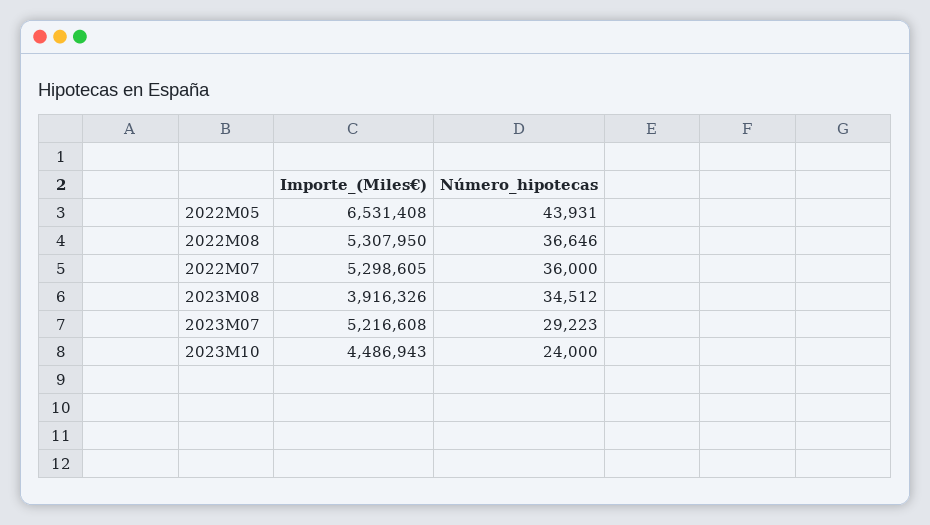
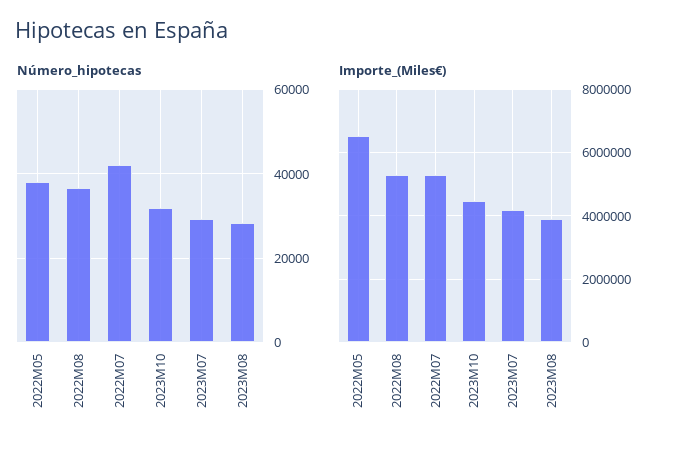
  {
    "Importe_(Miles€)": {
      "2022M05": 6531408,
      "2022M08": 5307950,
      "2022M07": 5298605,
      "2023M08": 3916326,
-     "2023M07": 5216608,
+     "2023M07": 4200000,
      "2023M10": 4486943
    },
    "Número_hipotecas": {
-     "2022M05": 43931,
+     "2022M05": 38000,
      "2022M08": 36646,
-     "2022M07": 36000,
+     "2022M07": 42000,
-     "2023M08": 34512,
+     "2023M08": 28000,
      "2023M07": 29223,
-     "2023M10": 24000
+     "2023M10": 32000
    }
  }

